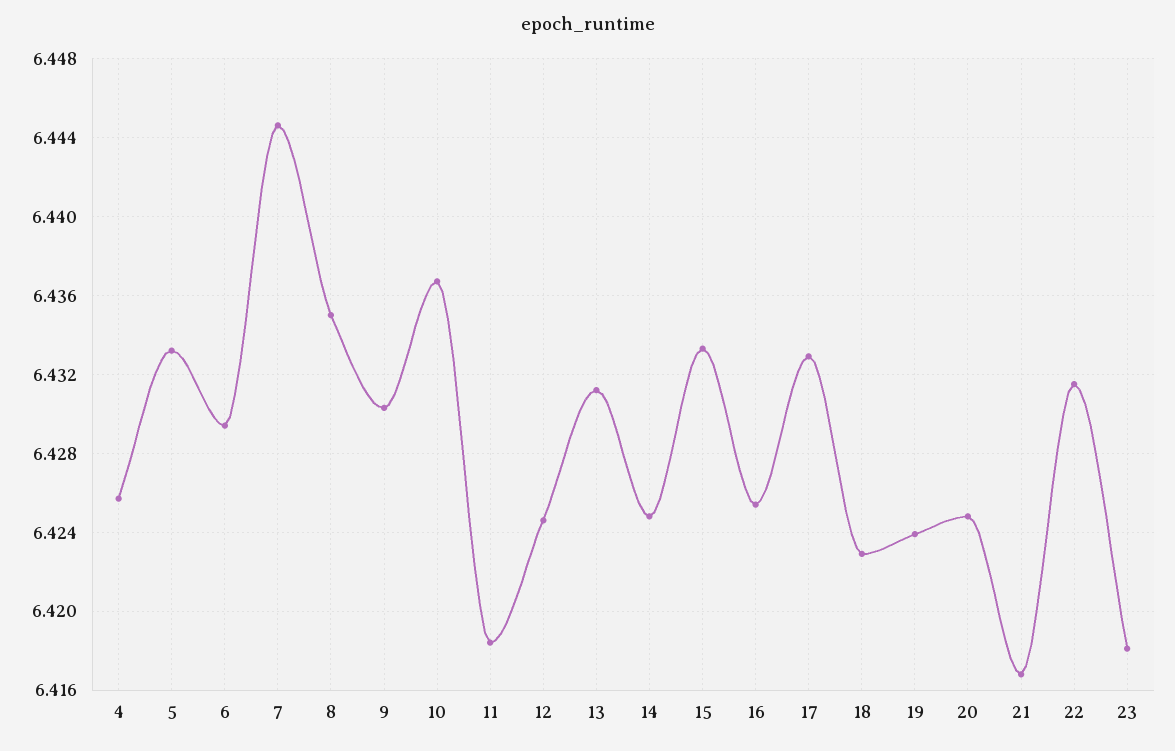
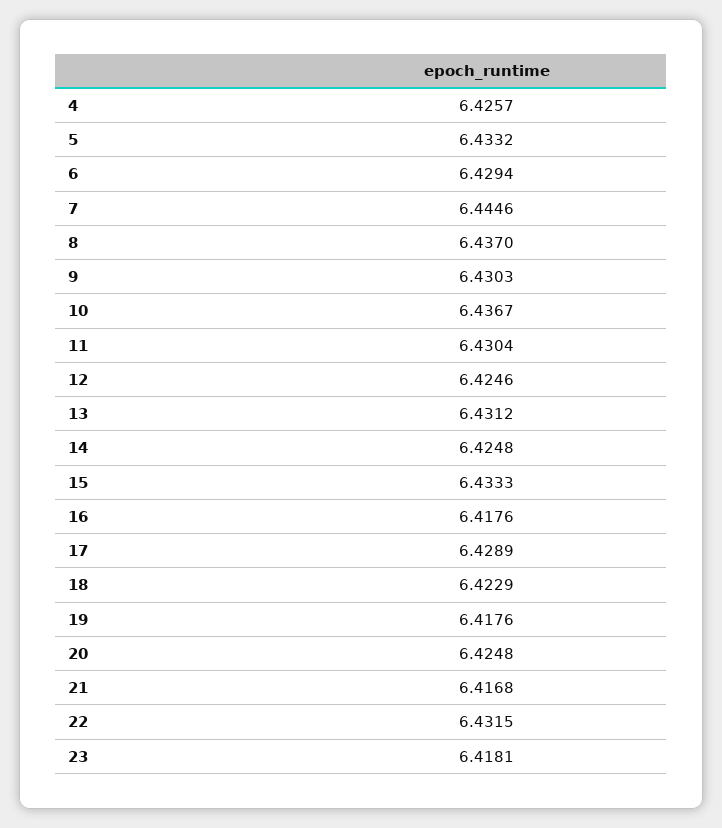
  {
    "4": 6.4257,
    "5": 6.4332,
    "6": 6.4294,
    "7": 6.4446,
-   "8": 6.435,
+   "8": 6.437,
    "9": 6.4303,
    "10": 6.4367,
-   "11": 6.4185,
+   "11": 6.4304,
    "12": 6.4246,
    "13": 6.4312,
    "14": 6.4248,
    "15": 6.4333,
-   "16": 6.4255,
+   "16": 6.4176,
-   "17": 6.433,
+   "17": 6.4289,
    "18": 6.4229,
-   "19": 6.424,
+   "19": 6.4176,
    "20": 6.4248,
    "21": 6.4168,
    "22": 6.4315,
    "23": 6.4181
  }

